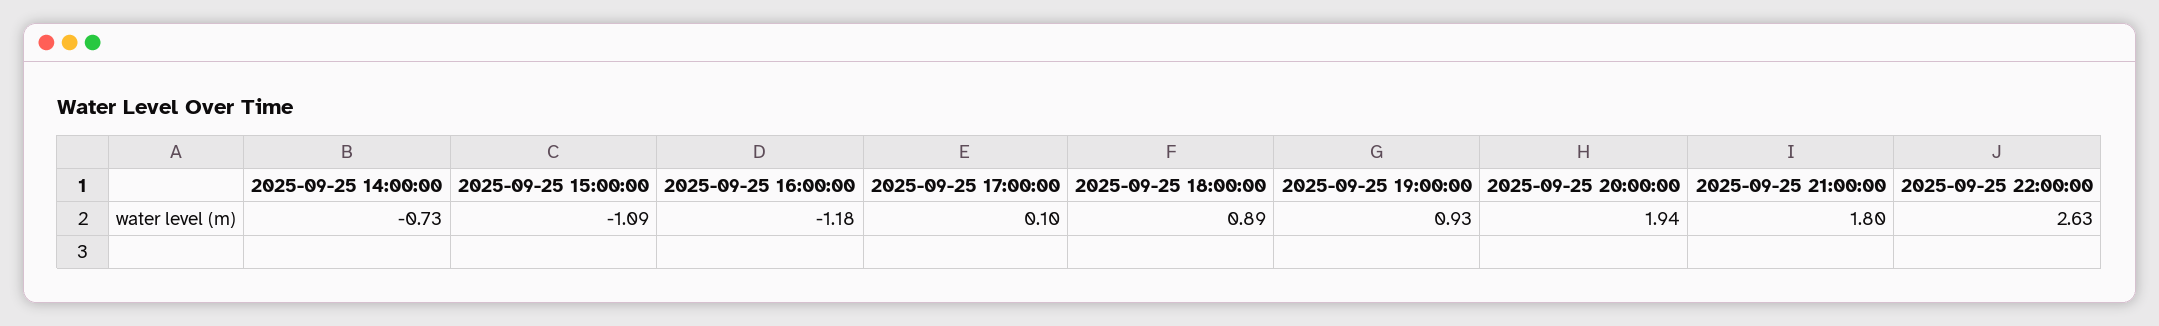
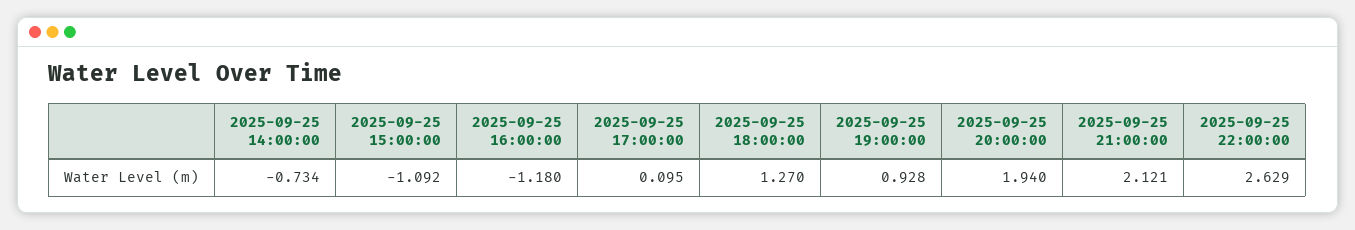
  {
    "2025-09-25 14:00:00": -0.734,
    "2025-09-25 15:00:00": -1.092,
    "2025-09-25 16:00:00": -1.18,
    "2025-09-25 17:00:00": 0.095,
-   "2025-09-25 18:00:00": 0.89,
+   "2025-09-25 18:00:00": 1.27,
    "2025-09-25 19:00:00": 0.928,
    "2025-09-25 20:00:00": 1.94,
-   "2025-09-25 21:00:00": 1.8,
+   "2025-09-25 21:00:00": 2.121,
    "2025-09-25 22:00:00": 2.629
  }

